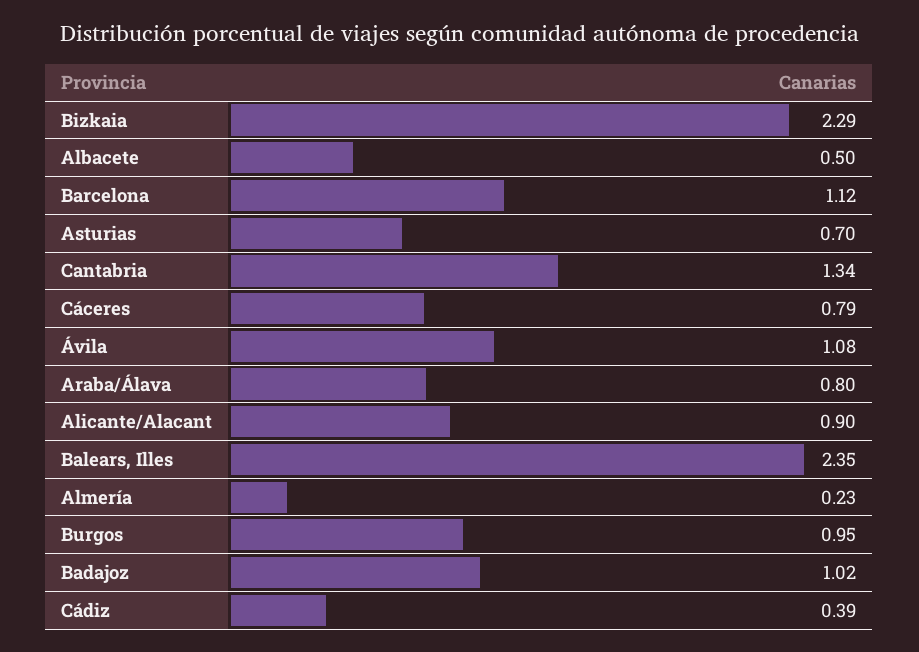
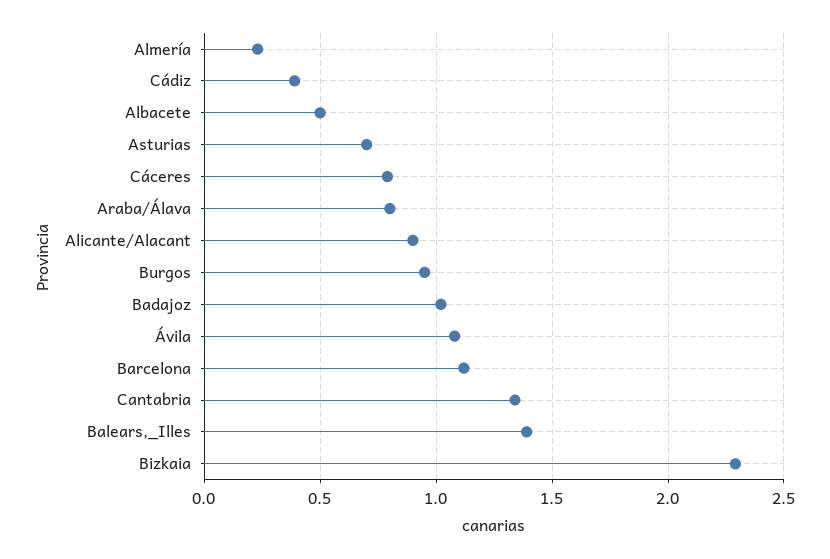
  {
    "Bizkaia": 2.29,
    "Albacete": 0.5,
    "Barcelona": 1.12,
    "Asturias": 0.7,
    "Cantabria": 1.34,
    "Cáceres": 0.79,
    "Ávila": 1.08,
    "Araba/Álava": 0.8,
    "Alicante/Alacant": 0.9,
-   "Balears, Illes": 2.35,
+   "Balears, Illes": 1.4,
    "Almería": 0.23,
    "Burgos": 0.95,
    "Badajoz": 1.02,
    "Cádiz": 0.39
  }

